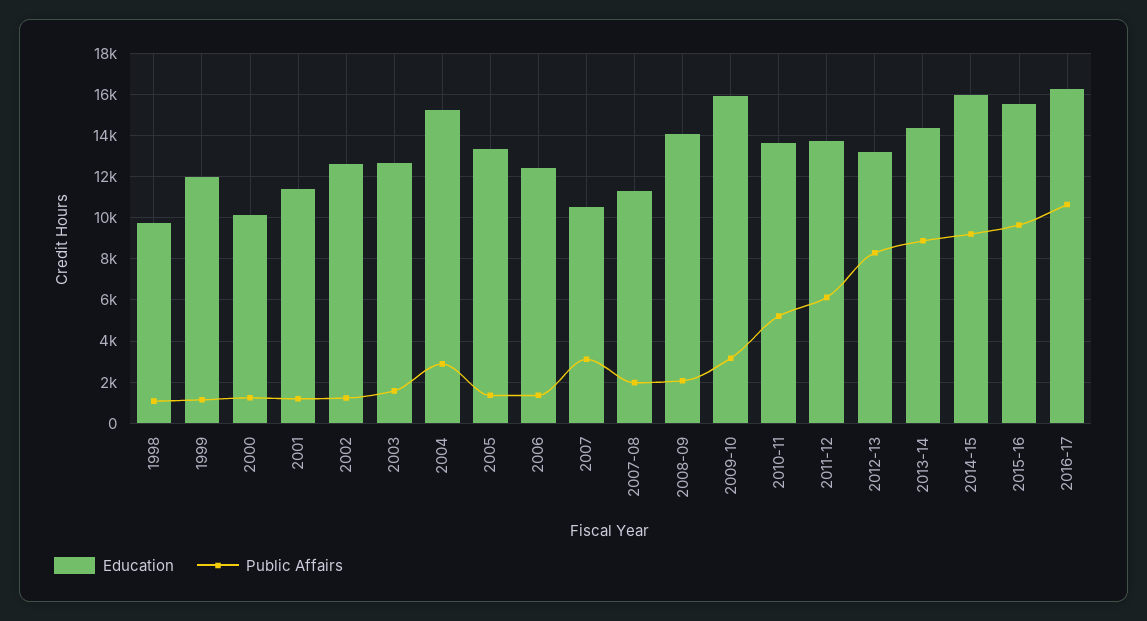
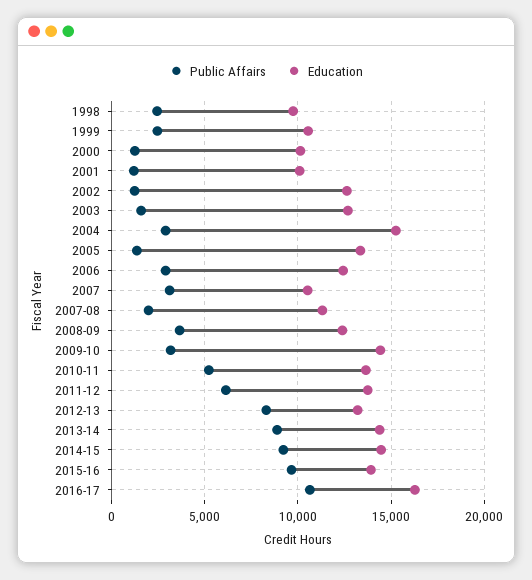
  {
    "Education": {
      "1998": 9500,
-     "1999": 12000,
+     "1999": 10500,
      "2000": 10000,
-     "2001": 11500,
+     "2001": 10000,
      "2002": 12500,
      "2003": 12500,
      "2004": 15000,
      "2005": 13500,
      "2006": 12500,
      "2007": 10500,
      "2007-08": 11500,
-     "2008-09": 14000,
+     "2008-09": 12500,
-     "2009-10": 16000,
+     "2009-10": 14500,
      "2010-11": 13500,
      "2011-12": 13500,
      "2012-13": 13000,
      "2013-14": 14500,
-     "2014-15": 16000,
+     "2014-15": 14500,
-     "2015-16": 15500,
+     "2015-16": 14000,
      "2016-17": 16500
    },
    "Public Affairs": {
-     "1998": 1000,
+     "1998": 2500,
-     "1999": 1000,
+     "1999": 2500,
      "2000": 1000,
      "2001": 1000,
      "2002": 1000,
      "2003": 1500,
      "2004": 3000,
      "2005": 1500,
-     "2006": 1500,
+     "2006": 3000,
      "2007": 3000,
      "2007-08": 2000,
-     "2008-09": 2000,
+     "2008-09": 3500,
      "2009-10": 3000,
      "2010-11": 5000,
      "2011-12": 6000,
      "2012-13": 8500,
      "2013-14": 9000,
      "2014-15": 9000,
      "2015-16": 9500,
      "2016-17": 10500
    }
  }

